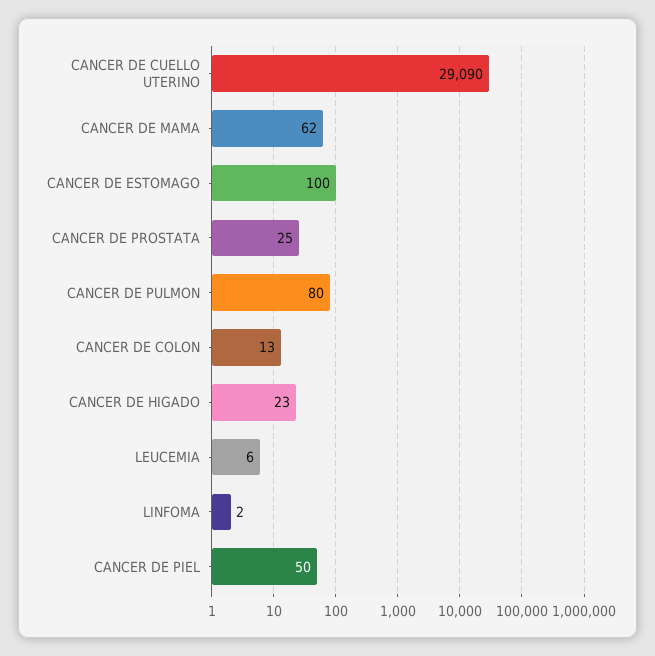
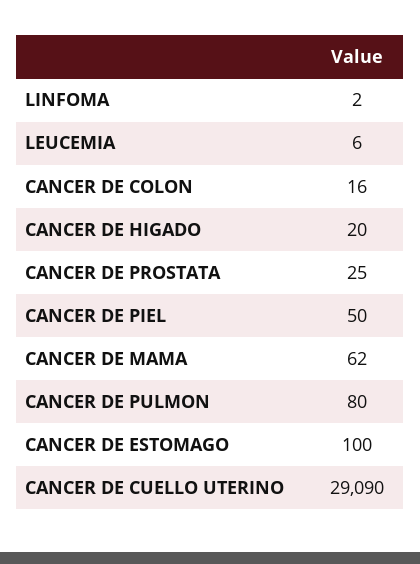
  {
    "CANCER DE CUELLO UTERINO": 29090,
    "CANCER DE MAMA": 62,
    "CANCER DE ESTOMAGO": 100,
    "CANCER DE PROSTATA": 25,
    "CANCER DE PULMON": 80,
-   "CANCER DE COLON": 13,
+   "CANCER DE COLON": 16,
-   "CANCER DE HIGADO": 23,
+   "CANCER DE HIGADO": 20,
    "LEUCEMIA": 6,
    "LINFOMA": 2,
    "CANCER DE PIEL": 50
  }

